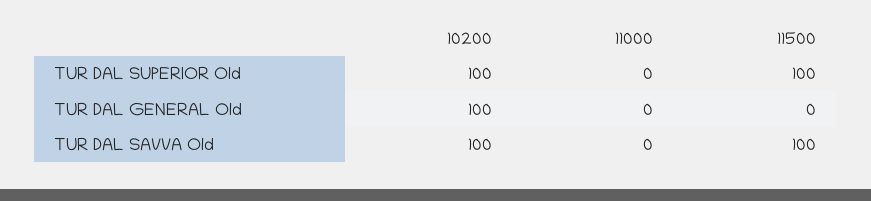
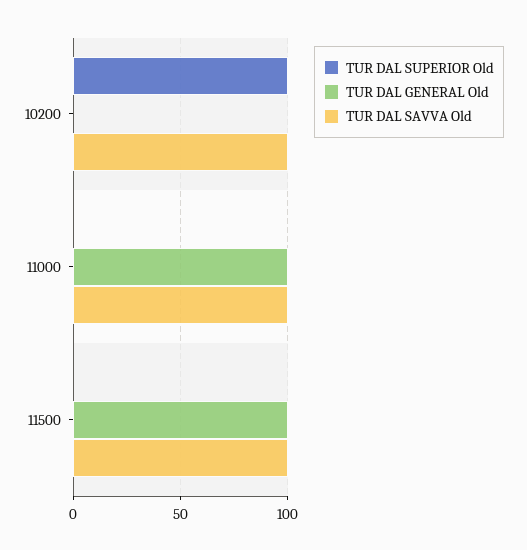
  {
    "TUR DAL SUPERIOR Old": {
      "10200": 100,
      "11000": 0,
-     "11500": 100
+     "11500": 0
    },
    "TUR DAL GENERAL Old": {
-     "10200": 100,
+     "10200": 0,
-     "11000": 0,
+     "11000": 100,
-     "11500": 0
+     "11500": 100
    },
    "TUR DAL SAVVA Old": {
      "10200": 100,
-     "11000": 0,
+     "11000": 100,
      "11500": 100
    }
  }

